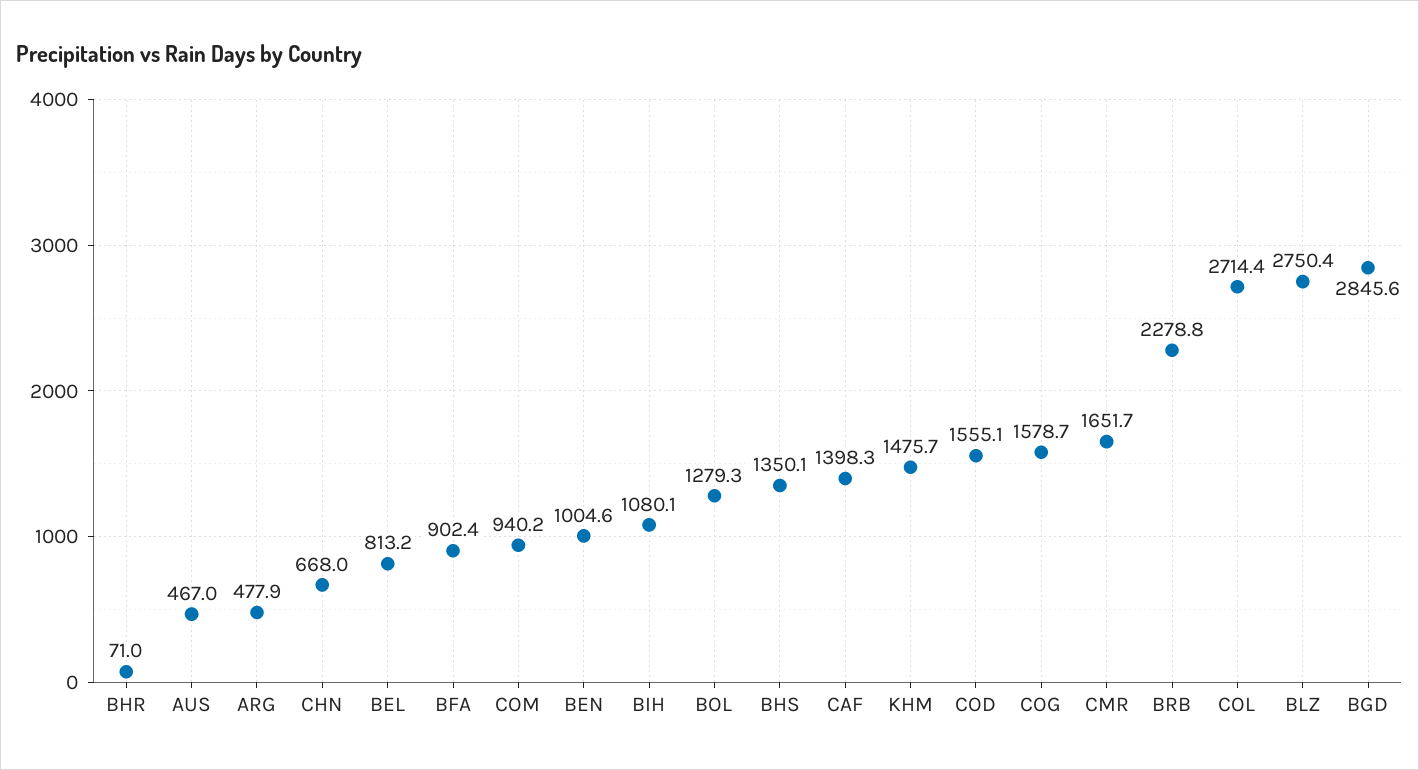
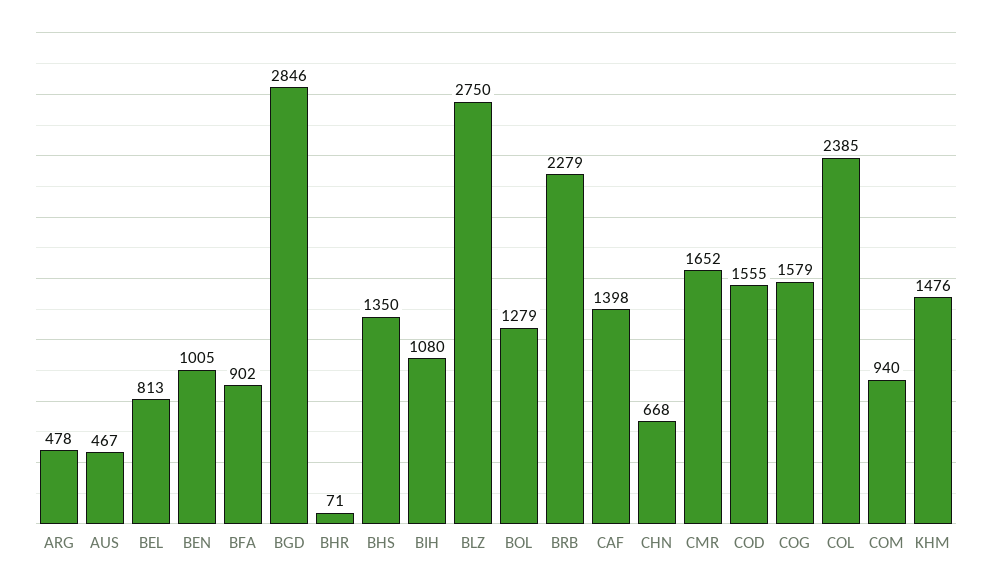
  {
    "BHR": 71,
    "AUS": 467,
    "ARG": 477.9,
    "CHN": 668,
    "BEL": 813.2,
    "BFA": 902.4,
    "COM": 940.2,
    "BEN": 1004.6,
    "BIH": 1080.1,
    "BOL": 1279.3,
    "BHS": 1350.1,
    "CAF": 1398.3,
    "KHM": 1475.7,
    "COD": 1555.1,
    "COG": 1578.7,
    "CMR": 1651.7,
    "BRB": 2278.8,
-   "COL": 2714.4,
+   "COL": 2385,
    "BLZ": 2750.4,
    "BGD": 2845.6
  }

